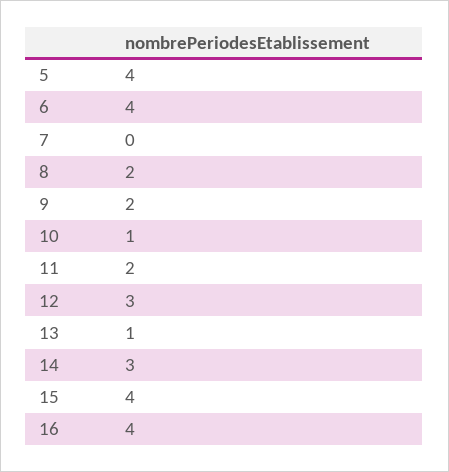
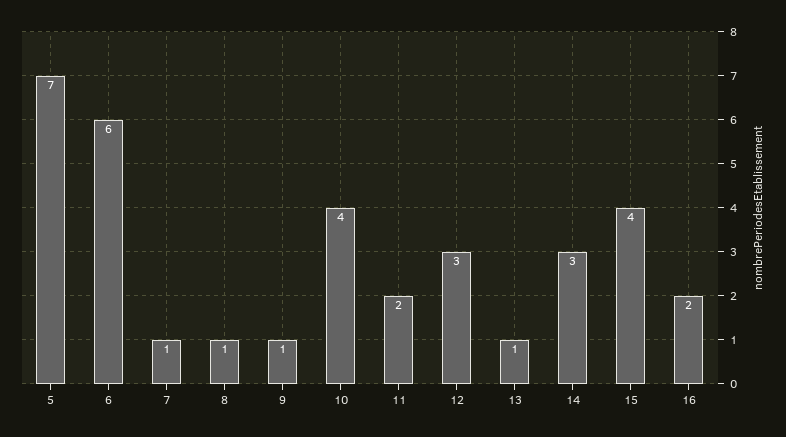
  {
-   "5": 4,
+   "5": 7,
-   "6": 4,
+   "6": 6,
-   "7": 0,
+   "7": 1,
-   "8": 2,
+   "8": 1,
-   "9": 2,
+   "9": 1,
-   "10": 1,
+   "10": 4,
    "11": 2,
    "12": 3,
    "13": 1,
    "14": 3,
    "15": 4,
-   "16": 4
+   "16": 2
  }

